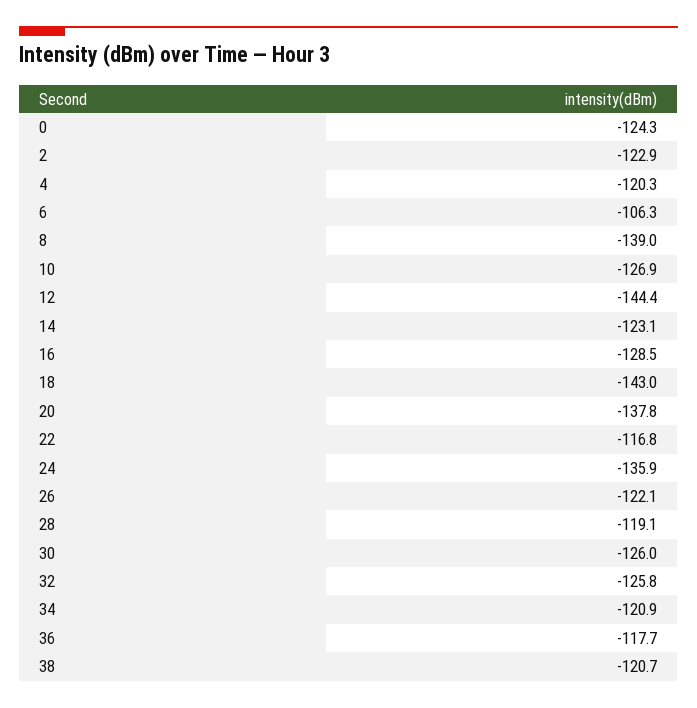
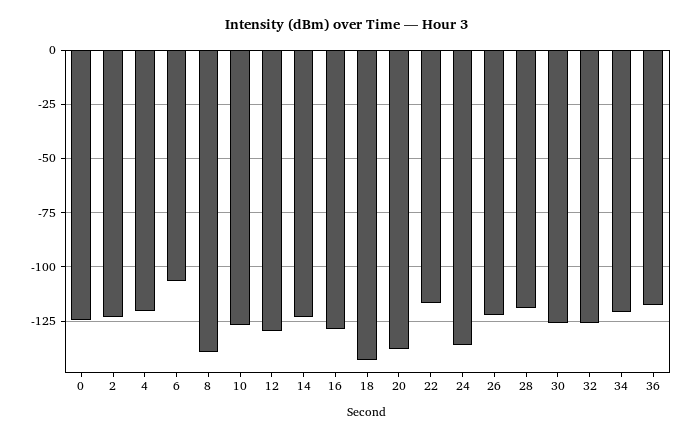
  {
    "0": -124.3,
    "2": -122.9,
    "4": -120.3,
    "6": -106.3,
    "8": -139,
    "10": -126.9,
-   "12": -144.4,
+   "12": -130,
    "14": -123.1,
    "16": -128.5,
    "18": -143,
    "20": -137.8,
    "22": -116.8,
    "24": -135.9,
    "26": -122.1,
    "28": -119.1,
    "30": -126,
    "32": -125.8,
    "34": -120.9,
-   "36": -117.7,
+   "36": -117.7
-   "38": -120.7
  }

